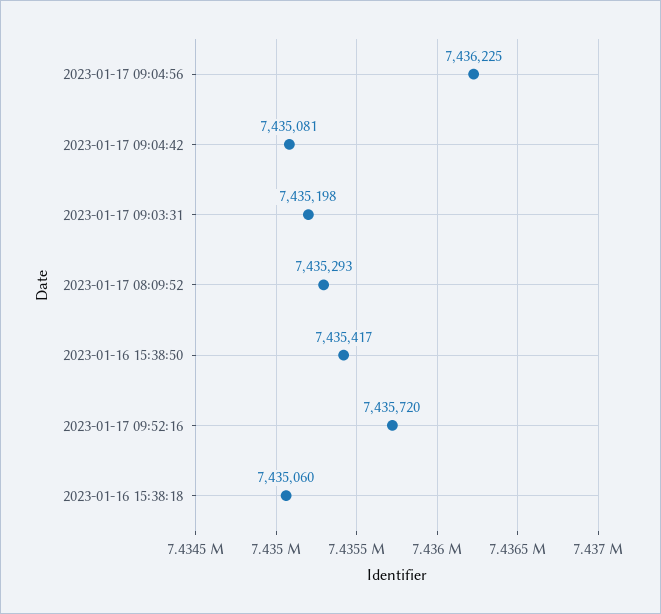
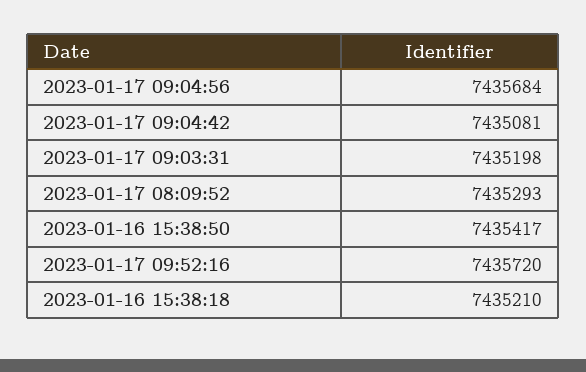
  {
-   "2023-01-17 09:04:56": 7436225,
+   "2023-01-17 09:04:56": 7435684,
    "2023-01-17 09:04:42": 7435081,
    "2023-01-17 09:03:31": 7435198,
    "2023-01-17 08:09:52": 7435293,
    "2023-01-16 15:38:50": 7435417,
    "2023-01-17 09:52:16": 7435720,
-   "2023-01-16 15:38:18": 7435060
+   "2023-01-16 15:38:18": 7435210
  }

